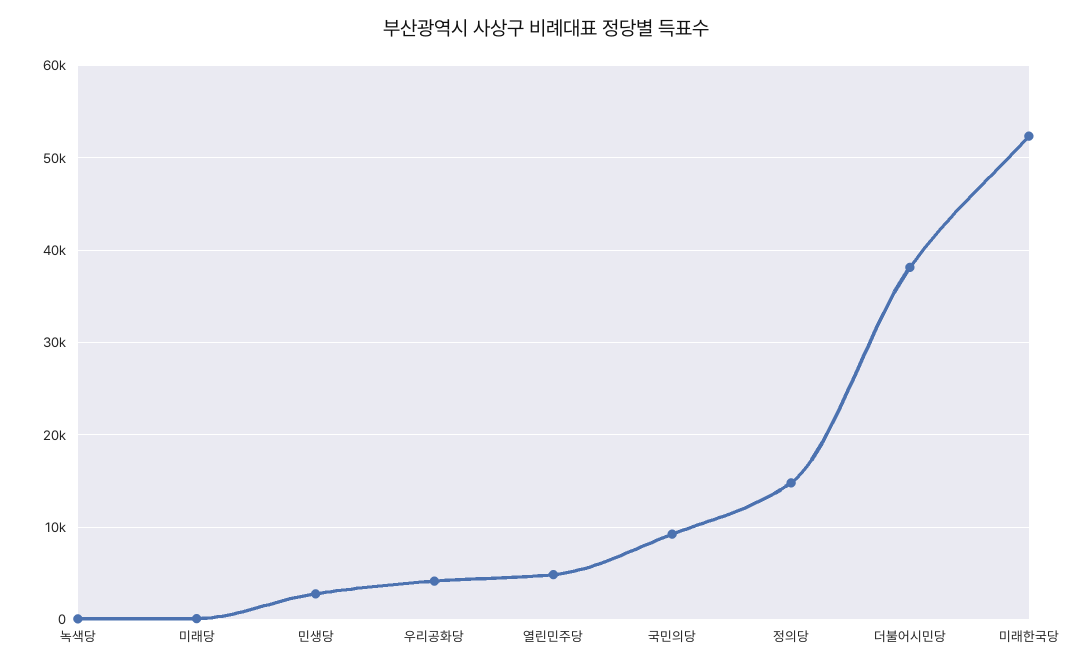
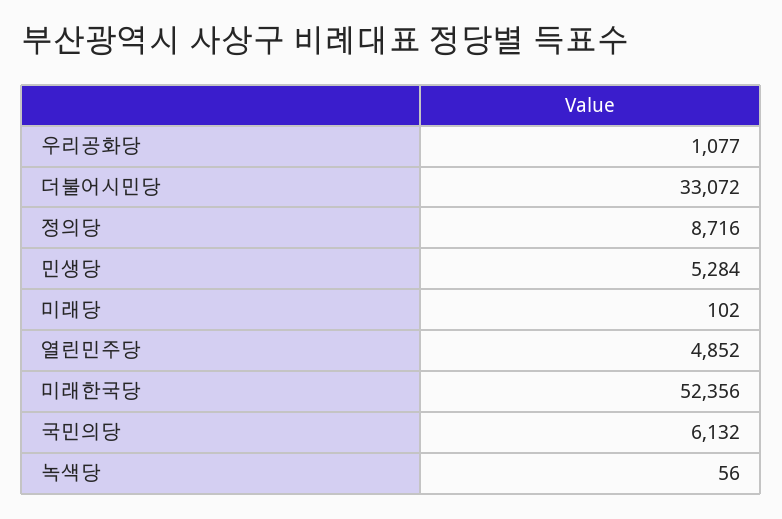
  {
    "녹색당": 56,
    "미래당": 102,
-   "민생당": 3000,
+   "민생당": 5284,
-   "우리공화당": 4000,
+   "우리공화당": 1077,
    "열린민주당": 4852,
-   "국민의당": 9000,
+   "국민의당": 6132,
-   "정의당": 15000,
+   "정의당": 8716,
-   "더불어시민당": 38000,
+   "더불어시민당": 33072,
    "미래한국당": 52356
  }

